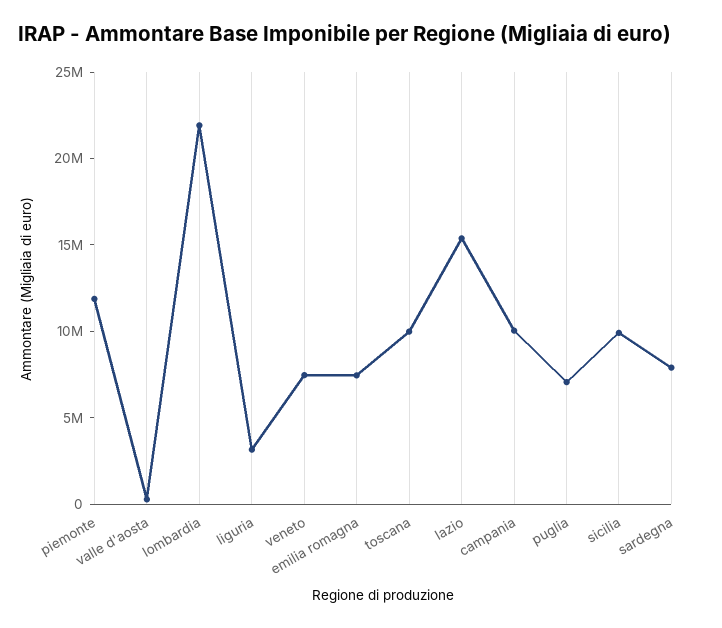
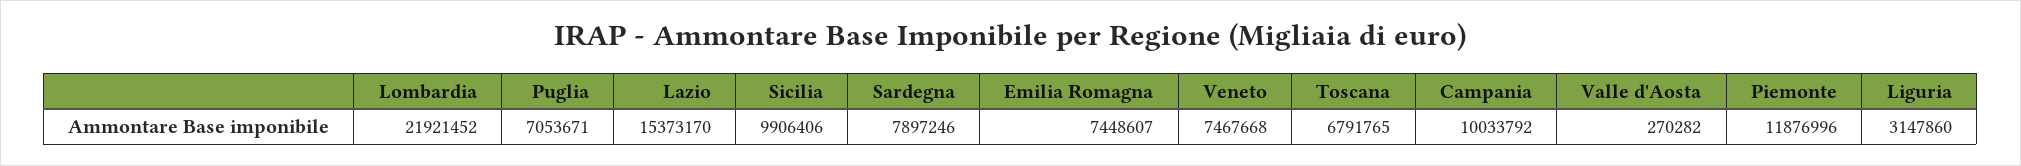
  {
    "piemonte": 11876996,
    "valle d'aosta": 270282,
    "lombardia": 21921452,
    "liguria": 3147860,
    "veneto": 7467668,
    "emilia romagna": 7448607,
-   "toscana": 10000000,
+   "toscana": 6791765,
    "lazio": 15373170,
    "campania": 10033792,
    "puglia": 7053671,
    "sicilia": 9906406,
    "sardegna": 7897246
  }

